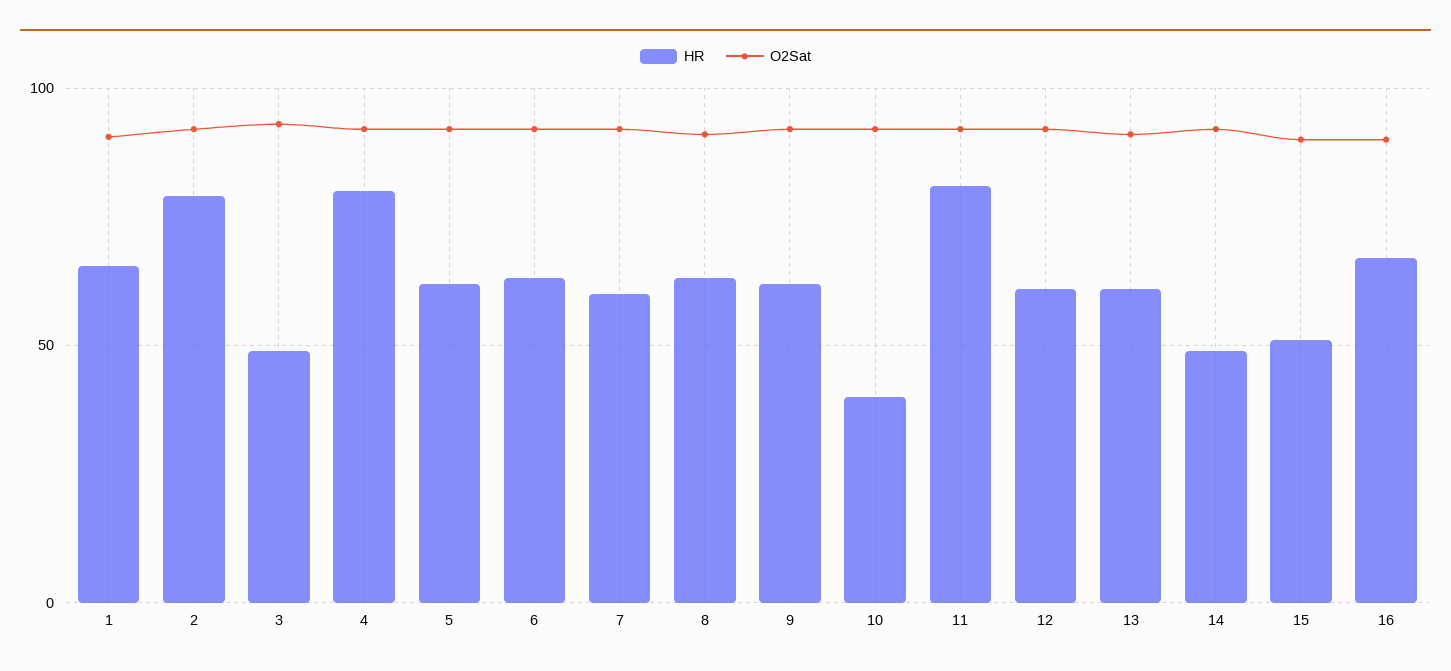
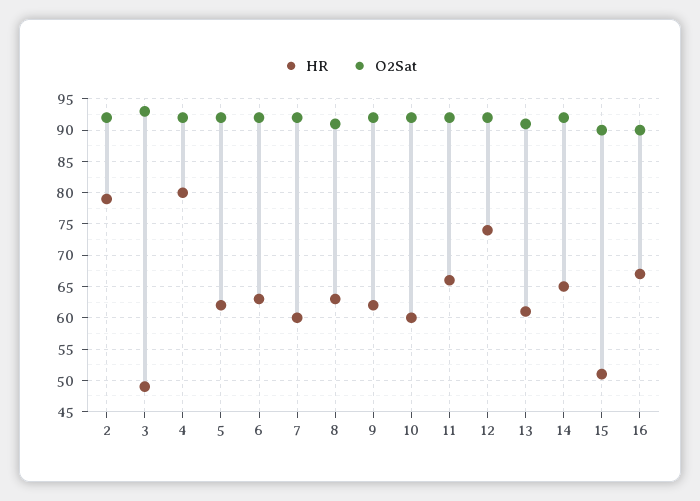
  {
    "HR": {
-     "1": 65,
      "2": 79,
      "3": 49,
      "4": 80,
      "5": 62,
      "6": 63,
      "7": 60,
      "8": 63,
      "9": 62,
-     "10": 40,
+     "10": 60,
-     "11": 80,
+     "11": 66,
-     "12": 60,
+     "12": 74,
      "13": 61,
-     "14": 50,
+     "14": 65,
      "15": 51,
      "16": 67
    },
    "O2Sat": {
-     "1": 90,
      "2": 92,
      "3": 93,
      "4": 92,
      "5": 92,
      "6": 92,
      "7": 92,
      "8": 91,
      "9": 92,
      "10": 92,
      "11": 92,
      "12": 92,
      "13": 91,
      "14": 92,
      "15": 90,
      "16": 90
    }
  }

